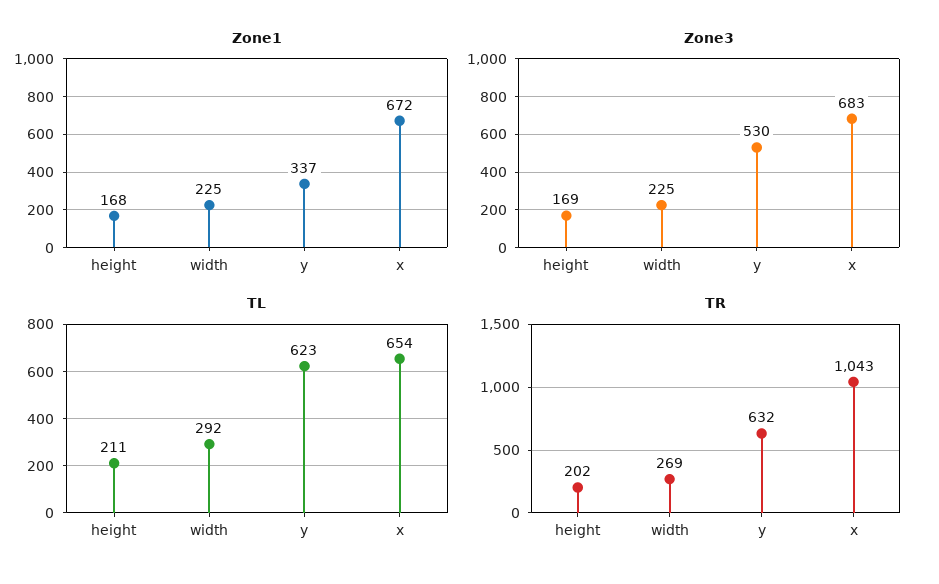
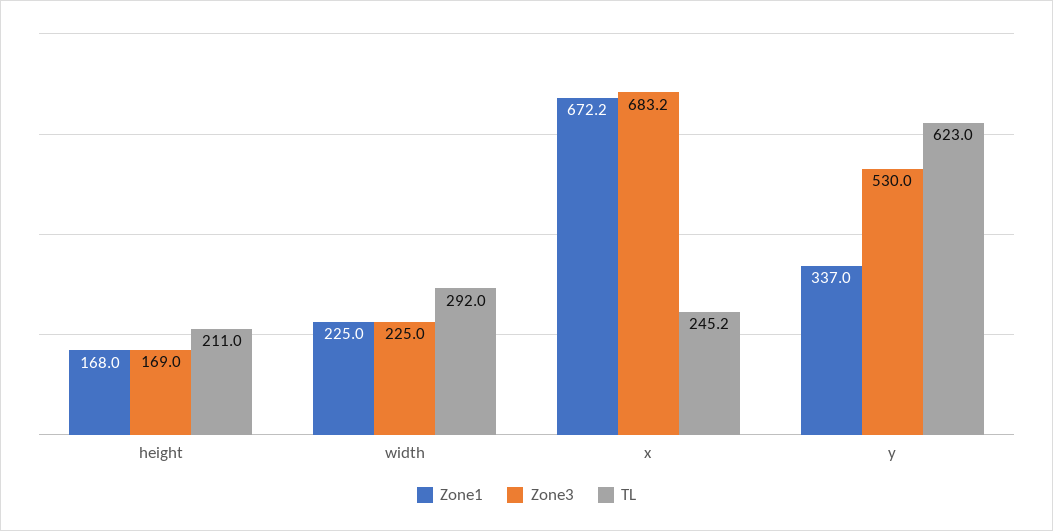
  {
    "Zone1": {
      "height": 168,
      "width": 225,
      "y": 337,
      "x": 672.2
    },
    "Zone3": {
      "height": 169,
      "width": 225,
      "y": 530,
      "x": 683.2
    },
    "TL": {
      "height": 211,
      "width": 292,
      "y": 623,
-     "x": 654
+     "x": 245.2
-   },
+   }
-   "TR": {
-     "height": 202,
-     "width": 269,
-     "y": 632,
-     "x": 1043
-   }
  }

